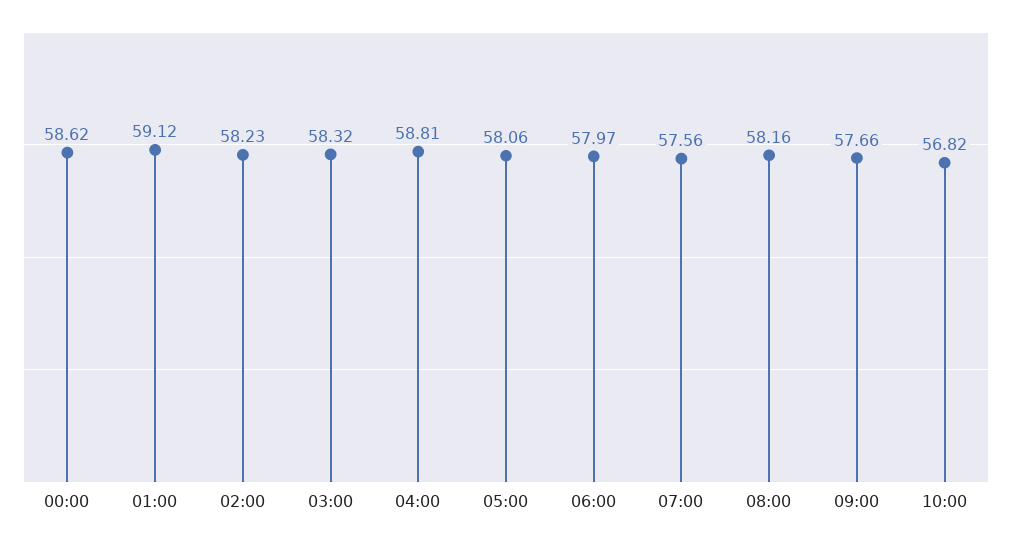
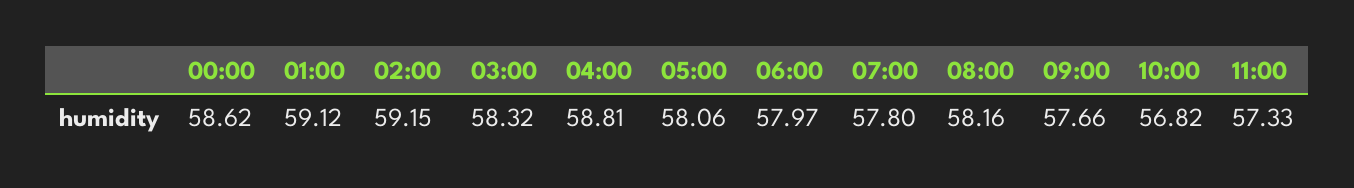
  {
    "00:00": 58.62,
    "01:00": 59.12,
-   "02:00": 58.23,
+   "02:00": 59.15,
    "03:00": 58.32,
    "04:00": 58.81,
    "05:00": 58.06,
    "06:00": 57.97,
-   "07:00": 57.56,
+   "07:00": 57.8,
    "08:00": 58.16,
    "09:00": 57.66,
-   "10:00": 56.82
+   "10:00": 56.82,
+   "11:00": 57.33
  }

